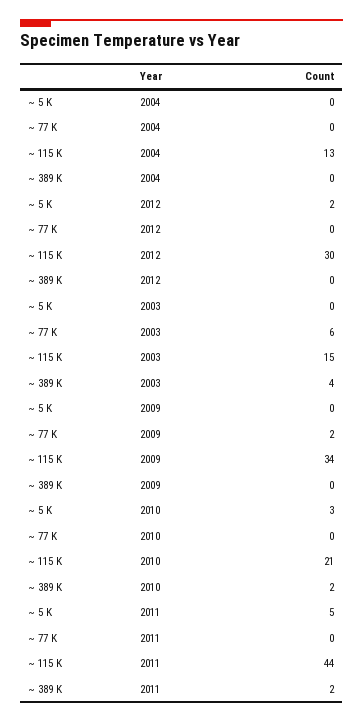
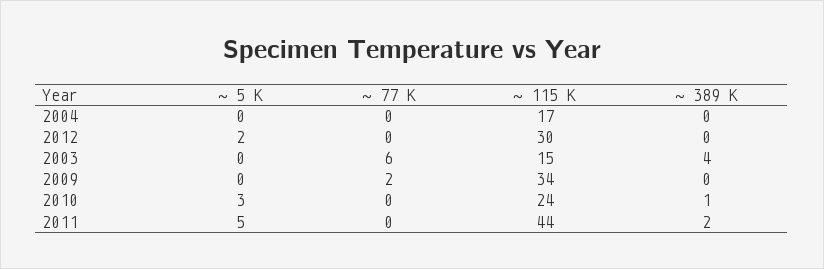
  {
    "~ 5 K": {
      "2004": 0,
      "2012": 2,
      "2003": 0,
      "2009": 0,
      "2010": 3,
      "2011": 5
    },
    "~ 77 K": {
      "2004": 0,
      "2012": 0,
      "2003": 6,
      "2009": 2,
      "2010": 0,
      "2011": 0
    },
    "~ 115 K": {
-     "2004": 13,
+     "2004": 17,
      "2012": 30,
      "2003": 15,
      "2009": 34,
-     "2010": 21,
+     "2010": 24,
      "2011": 44
    },
    "~ 389 K": {
      "2004": 0,
      "2012": 0,
      "2003": 4,
      "2009": 0,
-     "2010": 2,
+     "2010": 1,
      "2011": 2
    }
  }

